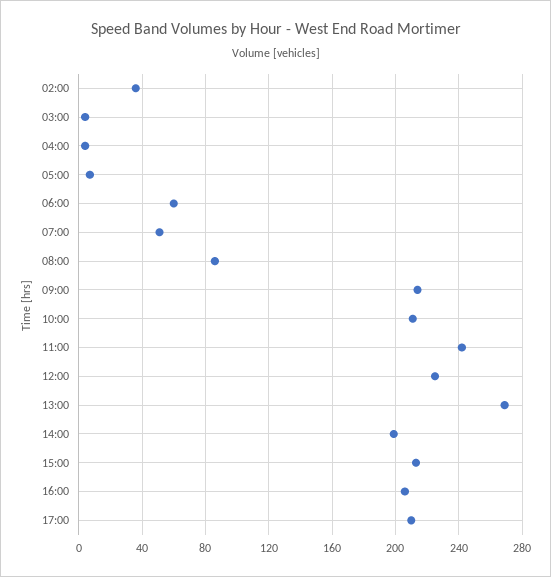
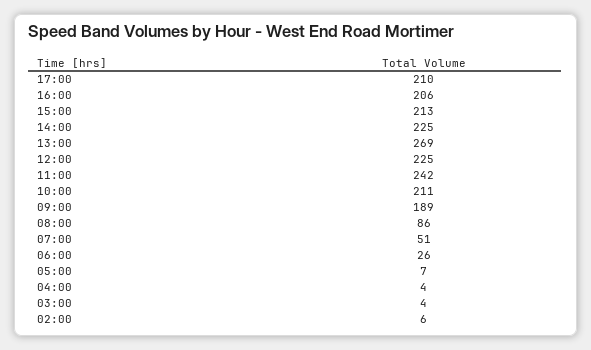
  {
-   "02:00": 35,
+   "02:00": 6,
    "03:00": 4,
    "04:00": 4,
    "05:00": 7,
-   "06:00": 60,
+   "06:00": 26,
    "07:00": 51,
    "08:00": 86,
-   "09:00": 215,
+   "09:00": 189,
    "10:00": 211,
    "11:00": 242,
    "12:00": 225,
    "13:00": 269,
-   "14:00": 200,
+   "14:00": 225,
    "15:00": 213,
    "16:00": 206,
    "17:00": 210
  }

